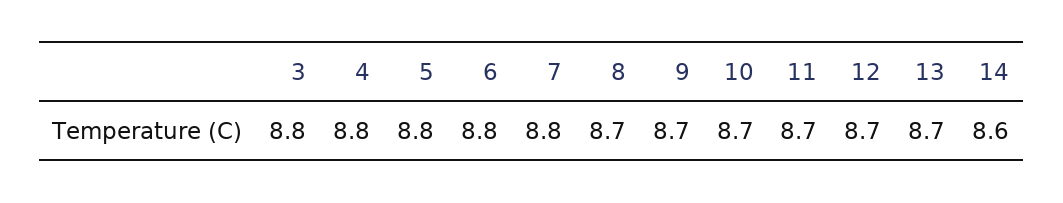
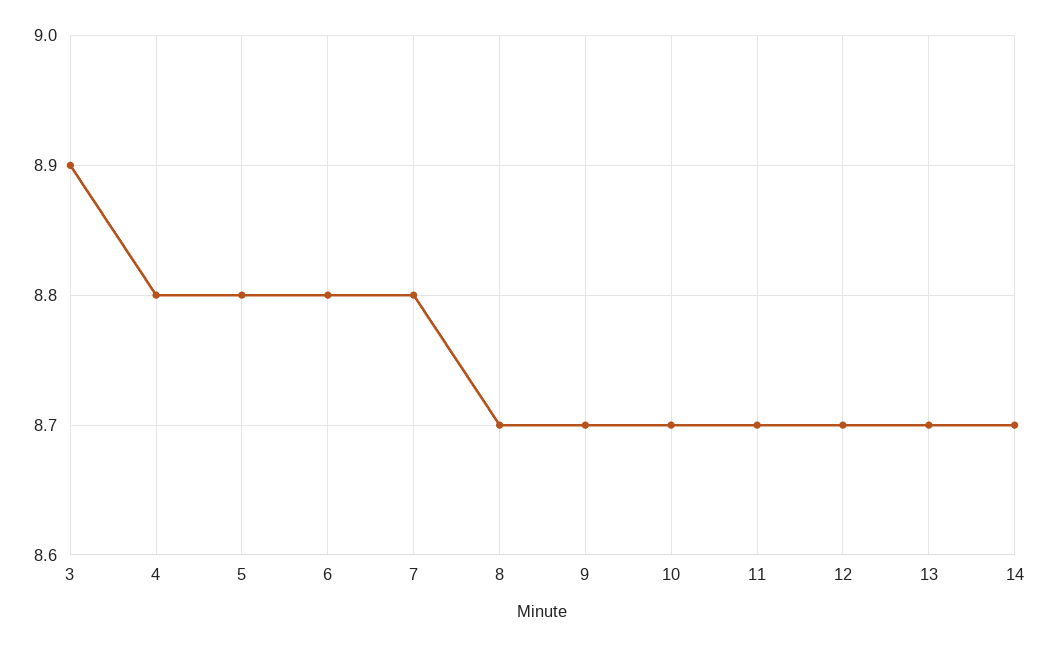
  {
-   "3": 8.8,
+   "3": 8.9,
    "4": 8.8,
    "5": 8.8,
    "6": 8.8,
    "7": 8.8,
    "8": 8.7,
    "9": 8.7,
    "10": 8.7,
    "11": 8.7,
    "12": 8.7,
    "13": 8.7,
-   "14": 8.6
+   "14": 8.7
  }

